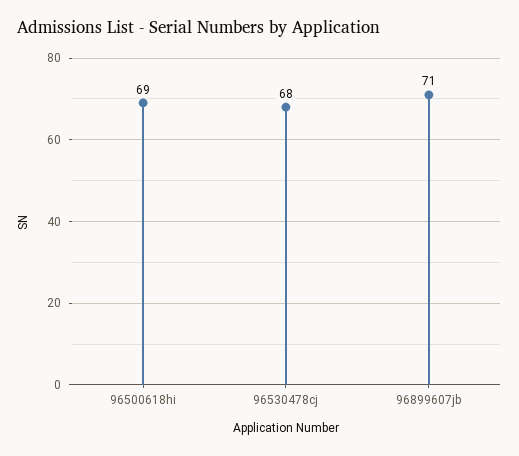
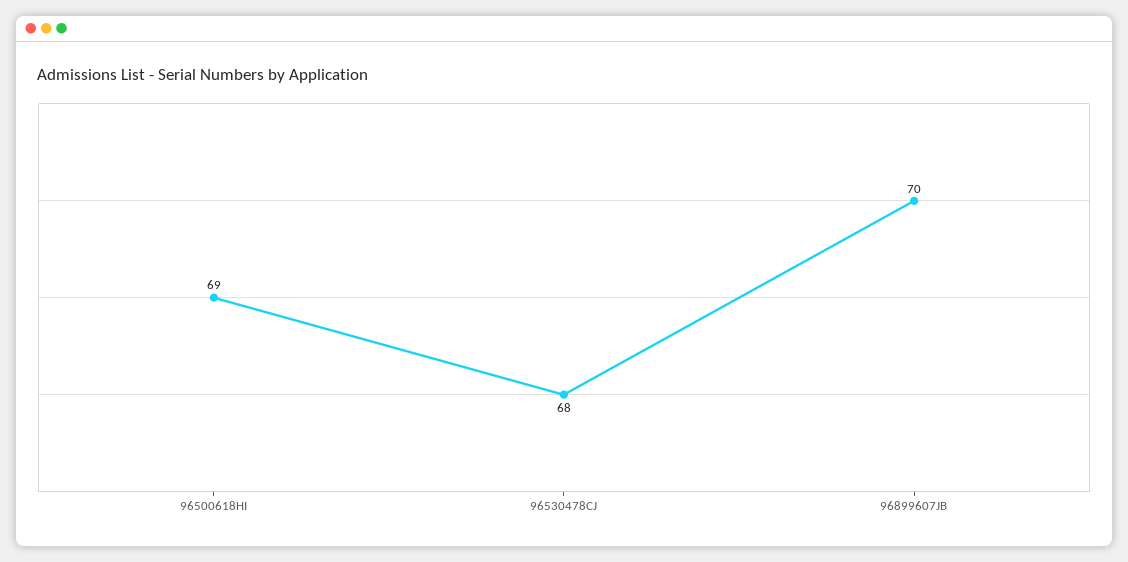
  {
    "96500618hi": 69,
    "96530478cj": 68,
-   "96899607jb": 71
+   "96899607jb": 70
  }

